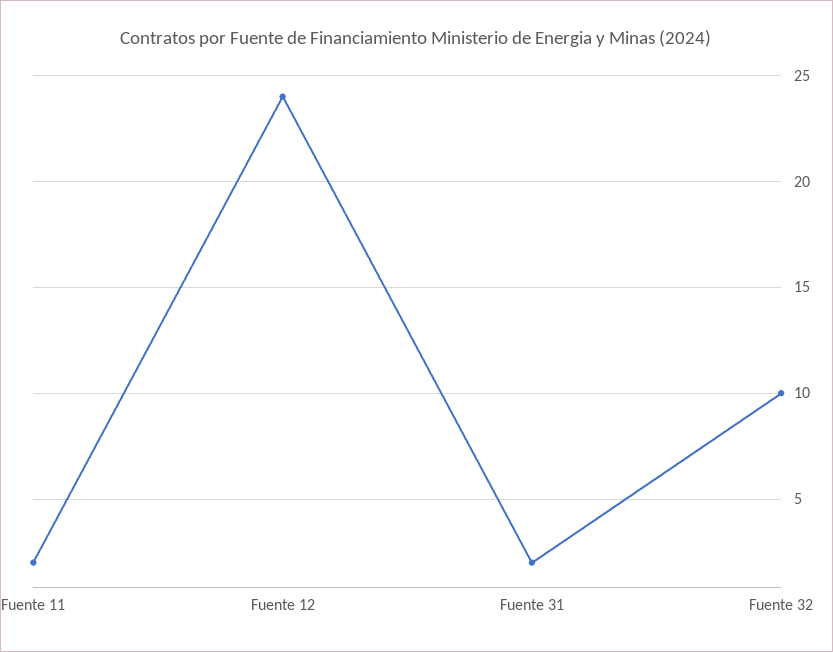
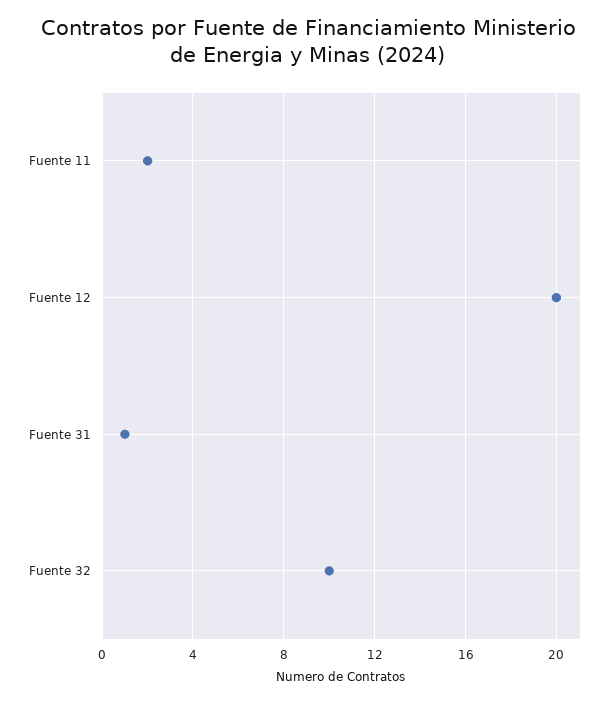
  {
    "Fuente 11": 2,
-   "Fuente 12": 24,
+   "Fuente 12": 20,
-   "Fuente 31": 2,
+   "Fuente 31": 1,
    "Fuente 32": 10
  }

